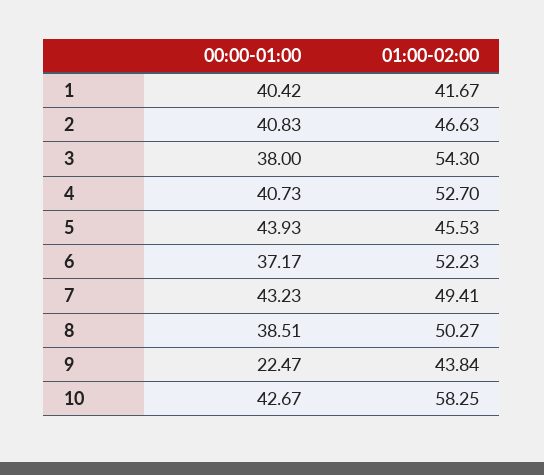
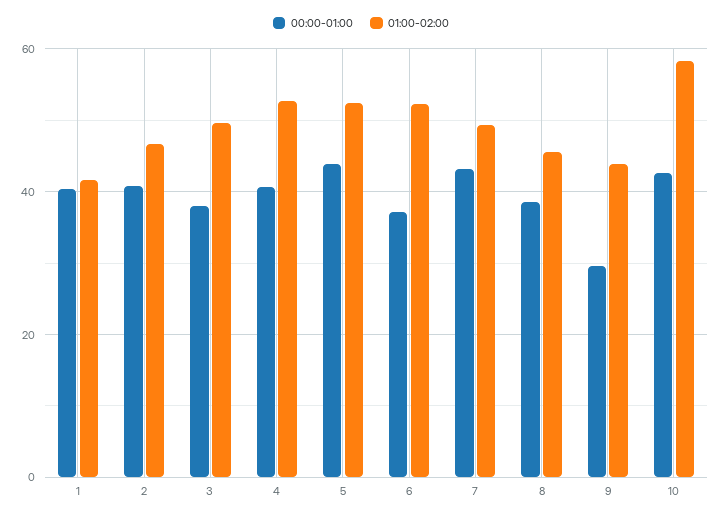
  {
    "00:00-01:00": {
      "1": 40.42,
      "2": 40.83,
      "3": 38,
      "4": 40.73,
      "5": 43.93,
      "6": 37.17,
      "7": 43.23,
      "8": 38.51,
-     "9": 22.47,
+     "9": 30,
      "10": 42.67
    },
    "01:00-02:00": {
      "1": 41.67,
      "2": 46.63,
-     "3": 54.3,
+     "3": 50,
      "4": 52.7,
-     "5": 45.53,
+     "5": 52,
      "6": 52.23,
      "7": 49.41,
-     "8": 50.27,
+     "8": 46,
      "9": 43.84,
      "10": 58.25
    }
  }

